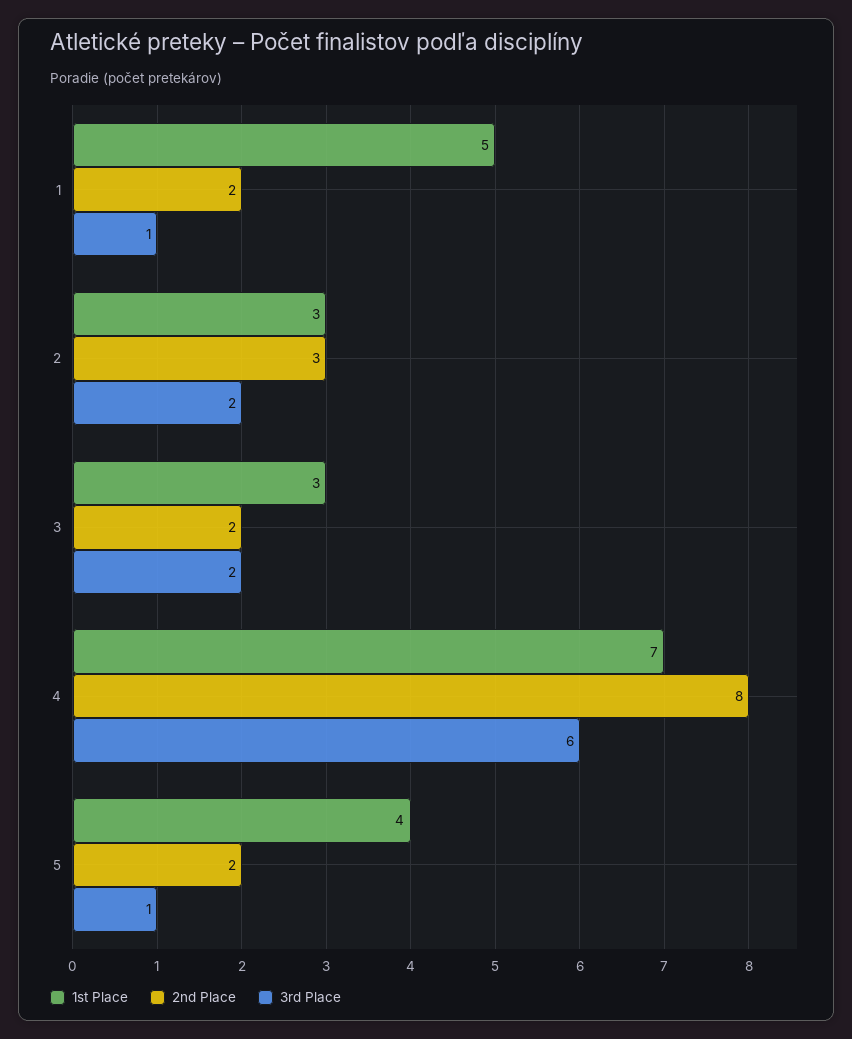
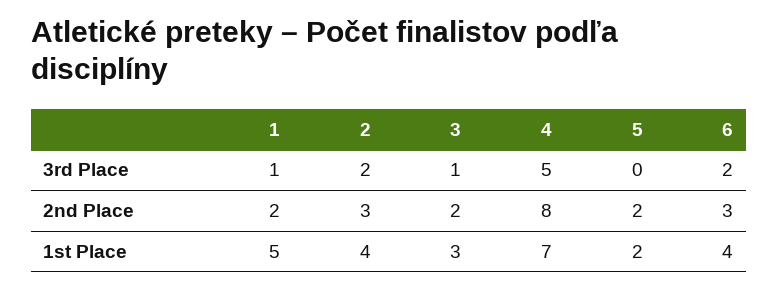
  {
    "1st Place": {
      "1": 5,
-     "2": 3,
+     "2": 4,
      "3": 3,
      "4": 7,
-     "5": 4
+     "5": 2,
+     "6": 4
    },
    "2nd Place": {
      "1": 2,
      "2": 3,
      "3": 2,
      "4": 8,
-     "5": 2
+     "5": 2,
+     "6": 3
    },
    "3rd Place": {
      "1": 1,
      "2": 2,
-     "3": 2,
+     "3": 1,
-     "4": 6,
+     "4": 5,
-     "5": 1
+     "5": 0,
+     "6": 2
    }
  }

